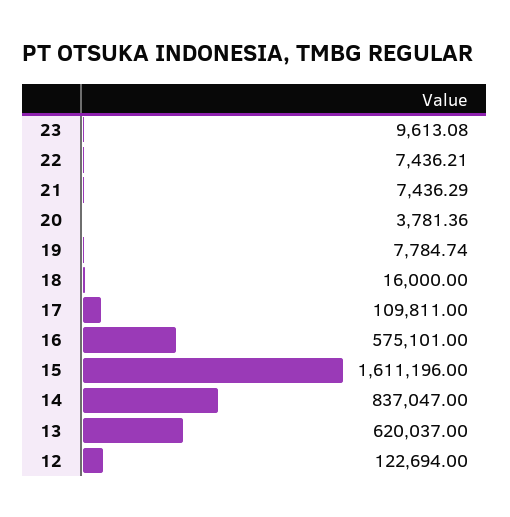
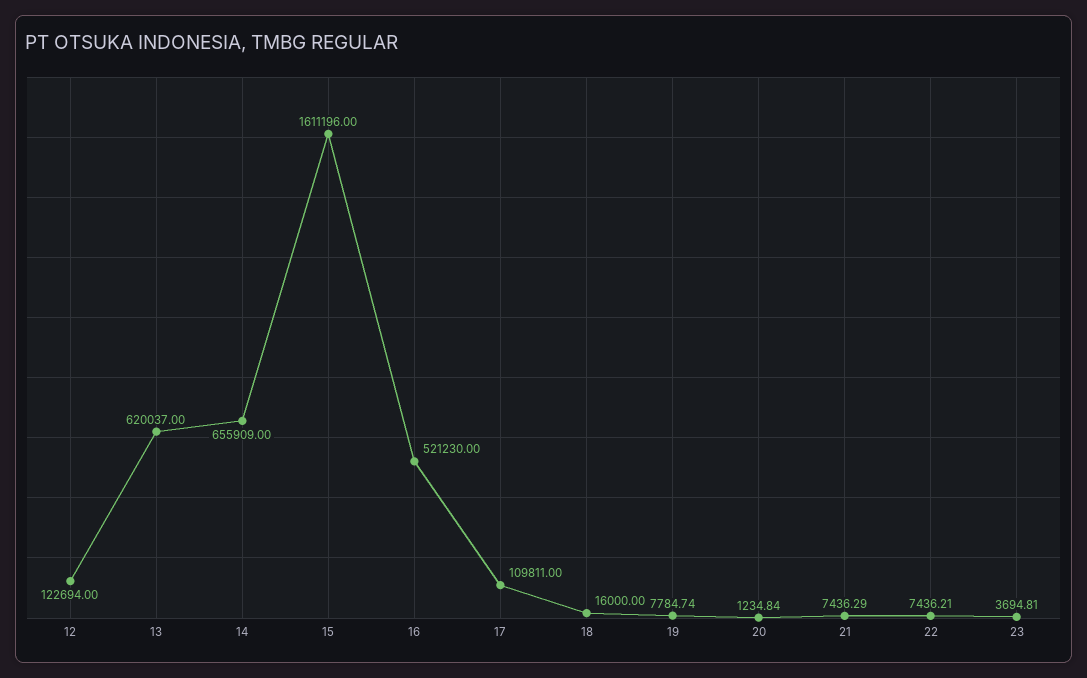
  {
-   "23": 9613.08,
+   "23": 3694.81,
    "22": 7436.21,
    "21": 7436.29,
-   "20": 3781.36,
+   "20": 1234.84,
    "19": 7784.74,
    "18": 16000,
    "17": 109811,
-   "16": 575101,
+   "16": 521230,
    "15": 1611196,
-   "14": 837047,
+   "14": 655909,
    "13": 620037,
    "12": 122694
  }

